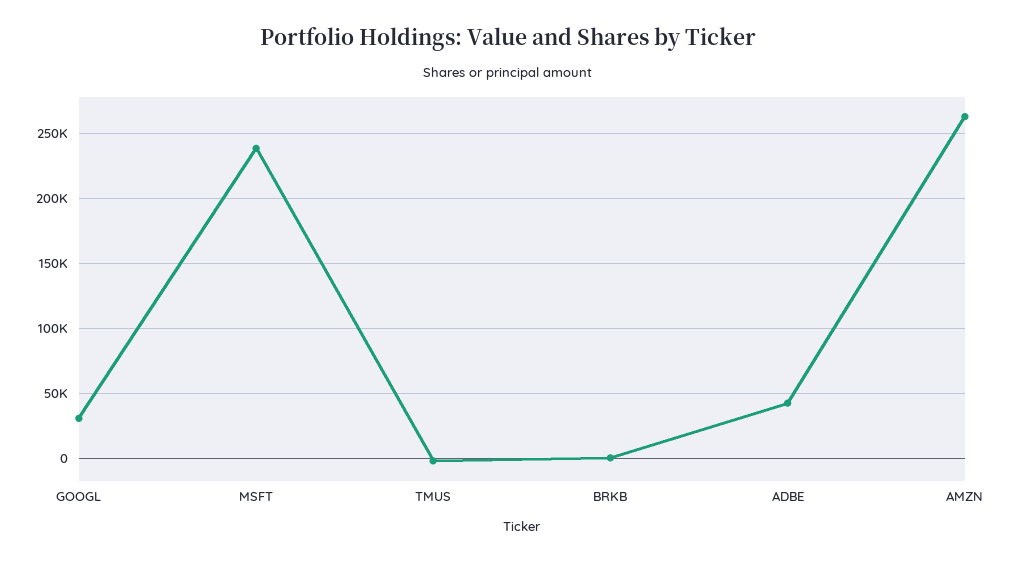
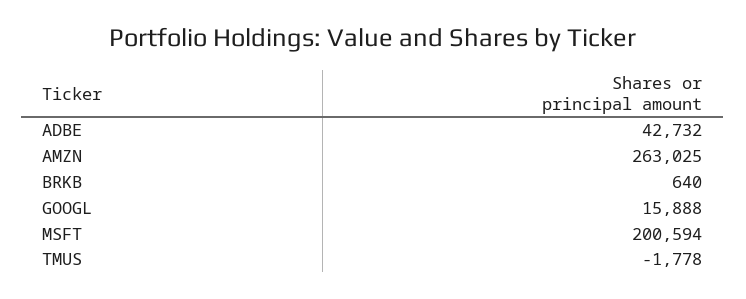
  {
-   "GOOGL": 30000,
+   "GOOGL": 15888,
-   "MSFT": 240000,
+   "MSFT": 200594,
    "TMUS": -1778,
    "BRKB": 640,
    "ADBE": 42732,
    "AMZN": 263025
  }

